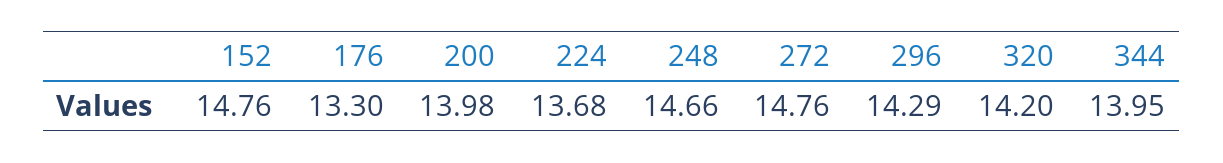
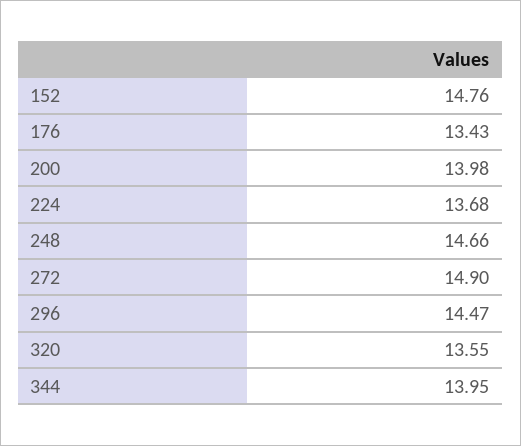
  {
    "152": 14.76,
-   "176": 13.3,
+   "176": 13.43,
    "200": 13.98,
    "224": 13.68,
    "248": 14.66,
-   "272": 14.76,
+   "272": 14.9,
-   "296": 14.29,
+   "296": 14.47,
-   "320": 14.2,
+   "320": 13.55,
    "344": 13.95
  }

